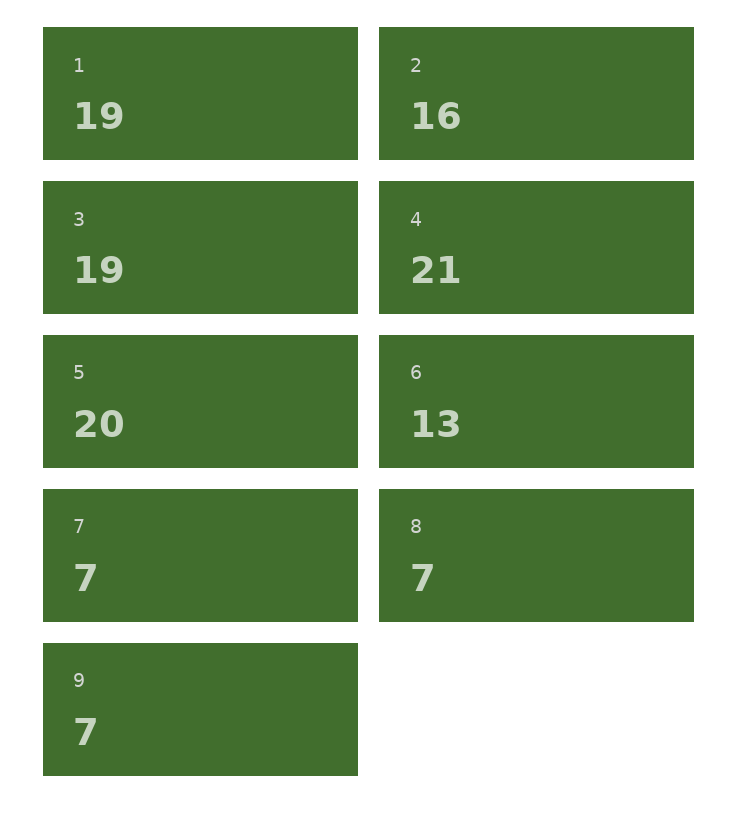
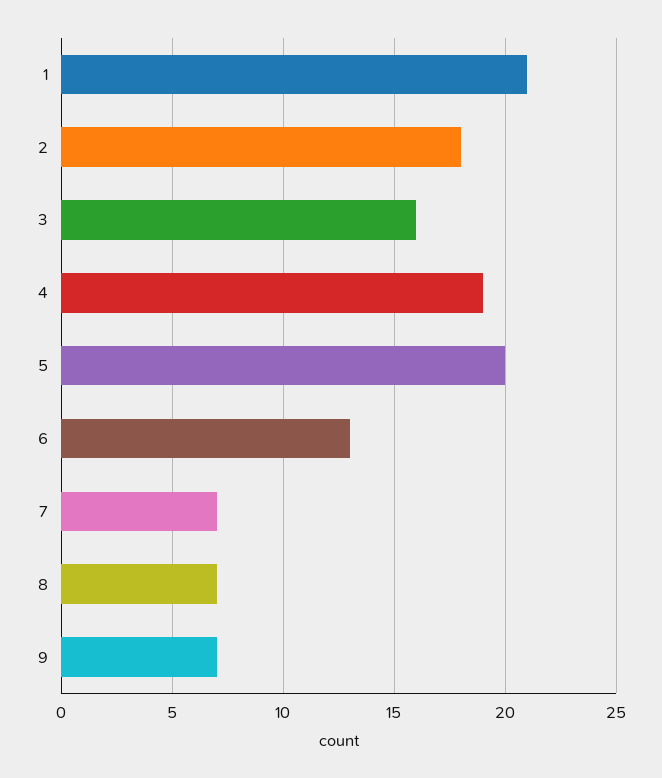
  {
-   "1": 19,
+   "1": 21,
-   "2": 16,
+   "2": 18,
-   "3": 19,
+   "3": 16,
-   "4": 21,
+   "4": 19,
    "5": 20,
    "6": 13,
    "7": 7,
    "8": 7,
    "9": 7
  }

